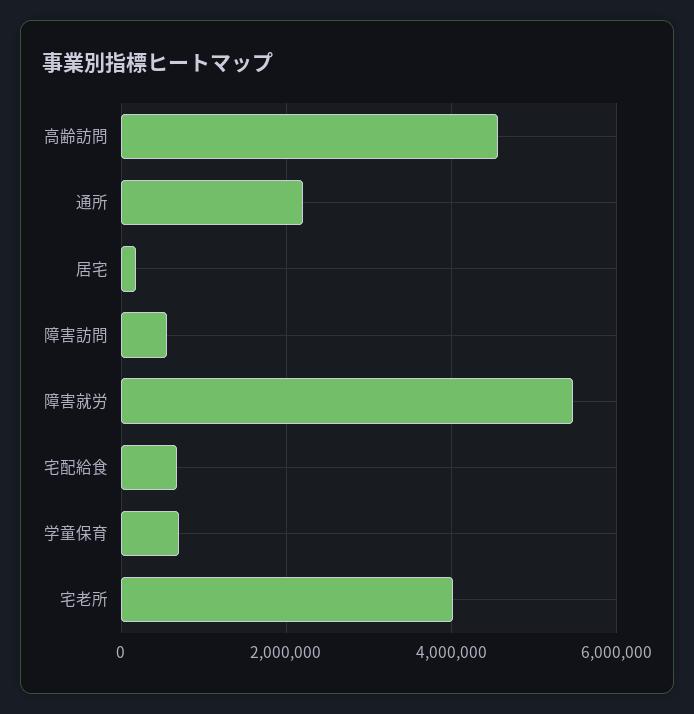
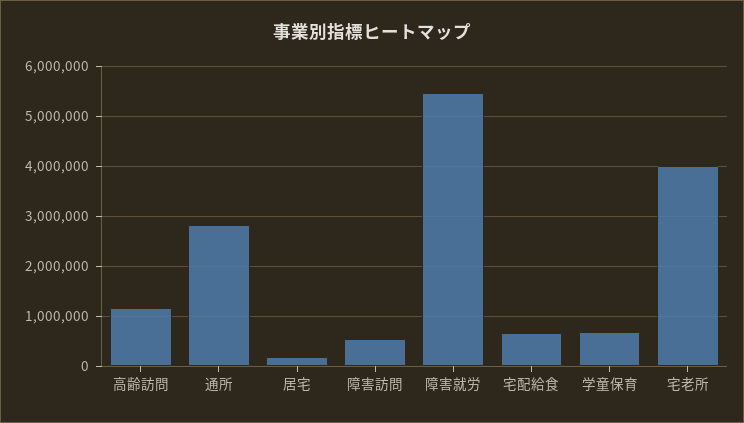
  {
-   "高齢訪問": 4600000,
+   "高齢訪問": 1200000,
-   "通所": 2200000,
+   "通所": 2800000,
    "居宅": 200000,
    "障害訪問": 600000,
    "障害就労": 5400000,
    "宅配給食": 600000,
    "学童保育": 600000,
    "宅老所": 4000000
  }

